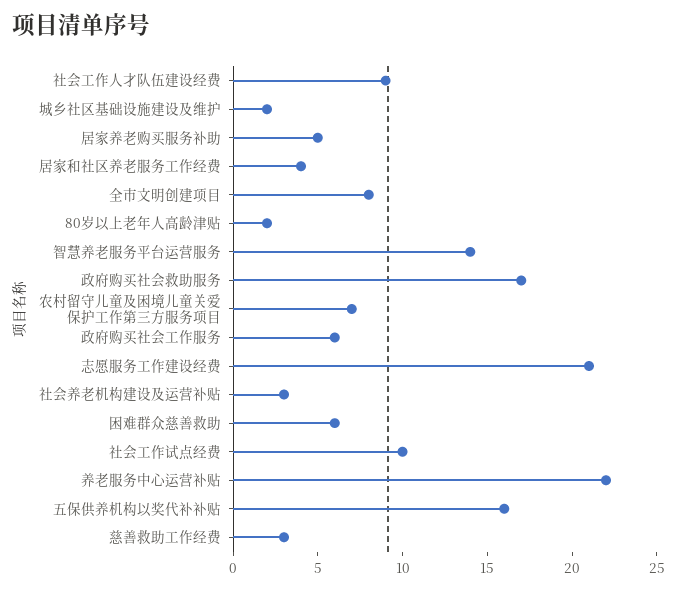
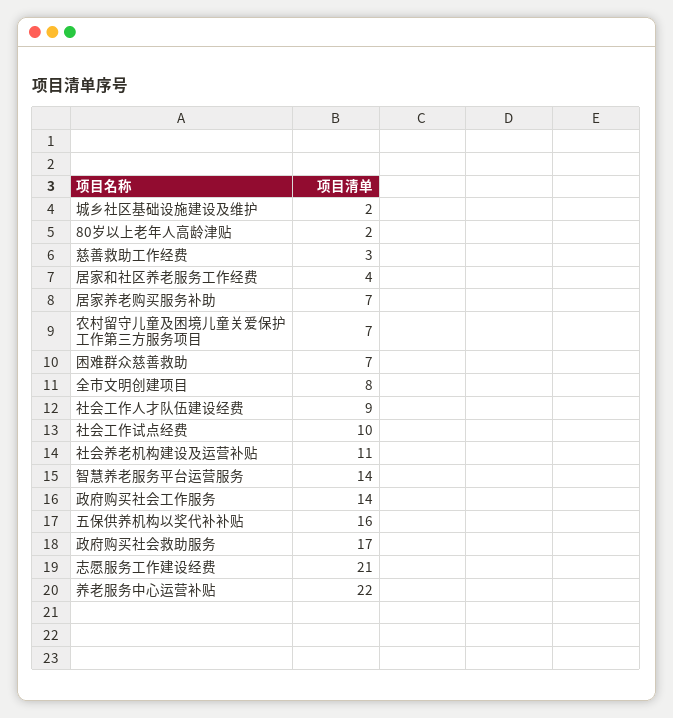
  {
    "社会工作人才队伍建设经费": 9,
    "城乡社区基础设施建设及维护": 2,
-   "居家养老购买服务补助": 5,
+   "居家养老购买服务补助": 7,
    "居家和社区养老服务工作经费": 4,
    "全市文明创建项目": 8,
    "80岁以上老年人高龄津贴": 2,
    "智慧养老服务平台运营服务": 14,
    "政府购买社会救助服务": 17,
    "农村留守儿童及困境儿童关爱保护工作第三方服务项目": 7,
-   "政府购买社会工作服务": 6,
+   "政府购买社会工作服务": 14,
    "志愿服务工作建设经费": 21,
-   "社会养老机构建设及运营补贴": 3,
+   "社会养老机构建设及运营补贴": 11,
-   "困难群众慈善救助": 6,
+   "困难群众慈善救助": 7,
    "社会工作试点经费": 10,
    "养老服务中心运营补贴": 22,
    "五保供养机构以奖代补补贴": 16,
    "慈善救助工作经费": 3
  }

